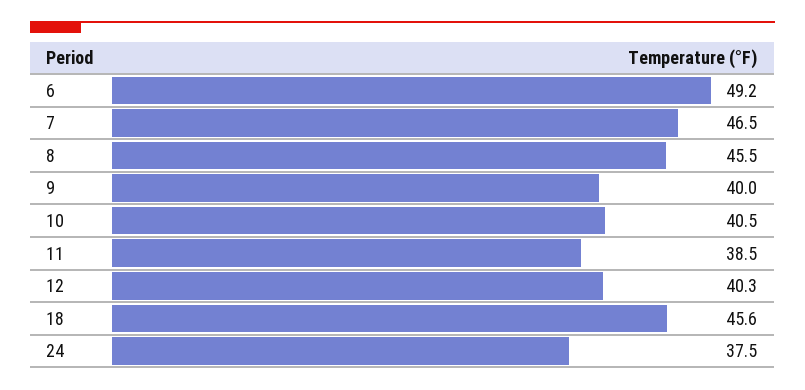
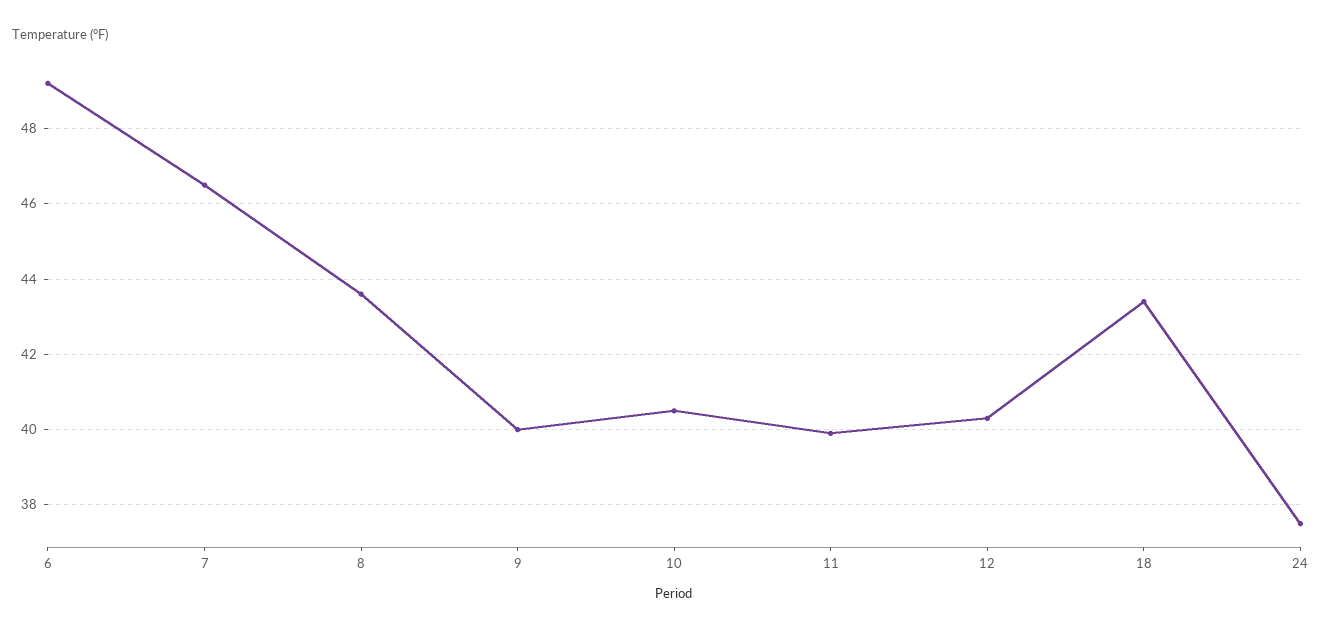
  {
    "6": 49.2,
    "7": 46.5,
-   "8": 45.5,
+   "8": 43.5,
    "9": 40,
    "10": 40.5,
-   "11": 38.5,
+   "11": 40,
    "12": 40.3,
-   "18": 45.6,
+   "18": 43.5,
    "24": 37.5
  }

